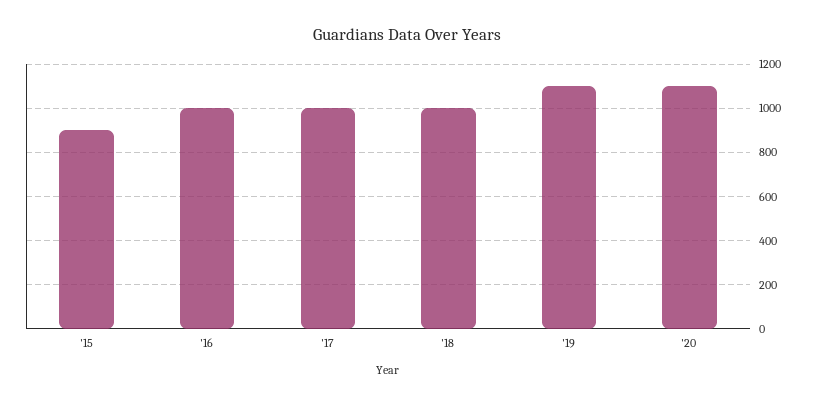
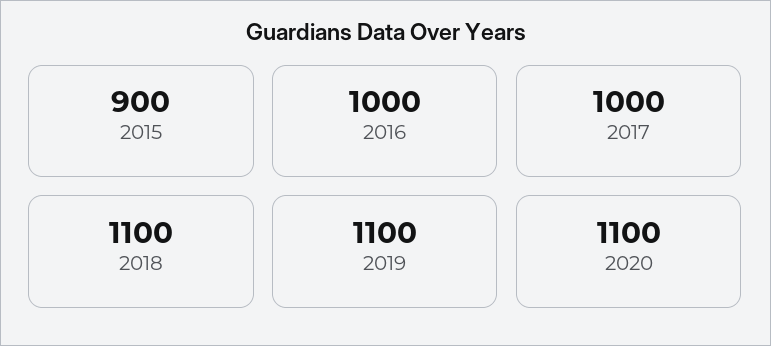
  {
    "'15": 900,
    "'16": 1000,
    "'17": 1000,
-   "'18": 1000,
+   "'18": 1100,
    "'19": 1100,
    "'20": 1100
  }

